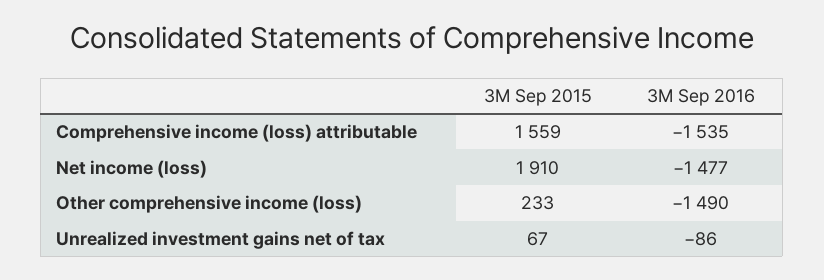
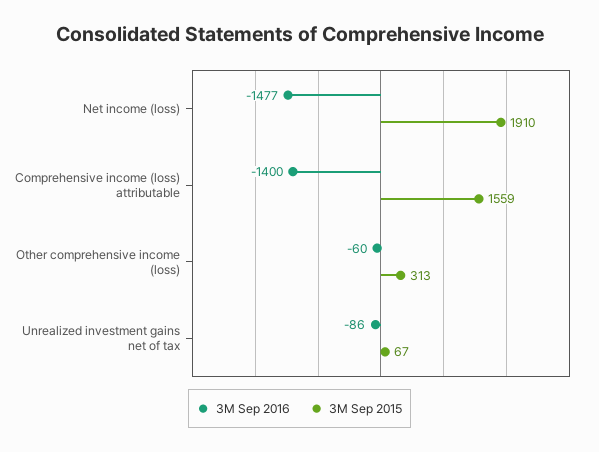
  {
    "3M Sep 2015": {
      "Comprehensive income (loss) attributable": 1559,
      "Net income (loss)": 1910,
-     "Other comprehensive income (loss)": 233,
+     "Other comprehensive income (loss)": 313,
      "Unrealized investment gains net of tax": 67
    },
    "3M Sep 2016": {
-     "Comprehensive income (loss) attributable": -1535,
+     "Comprehensive income (loss) attributable": -1400,
      "Net income (loss)": -1477,
-     "Other comprehensive income (loss)": -1490,
+     "Other comprehensive income (loss)": -60,
      "Unrealized investment gains net of tax": -86
    }
  }

